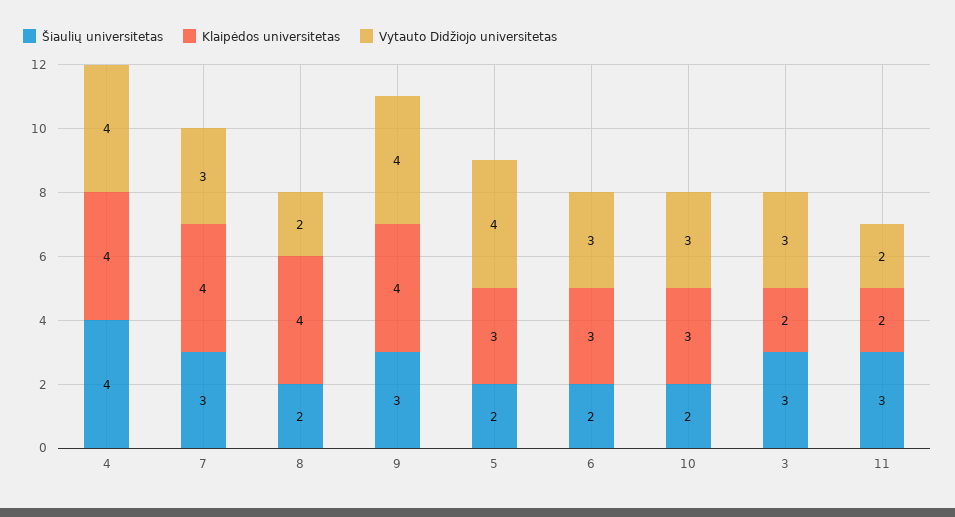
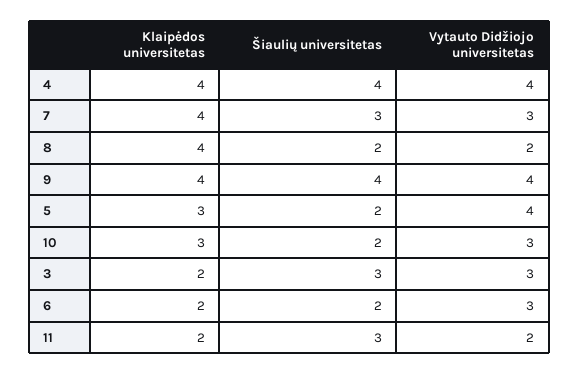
  {
    "Šiaulių universitetas": {
      "4": 4,
      "7": 3,
      "8": 2,
-     "9": 3,
+     "9": 4,
      "5": 2,
      "6": 2,
      "10": 2,
      "3": 3,
      "11": 3
    },
    "Klaipėdos universitetas": {
      "4": 4,
      "7": 4,
      "8": 4,
      "9": 4,
      "5": 3,
-     "6": 3,
+     "6": 2,
      "10": 3,
      "3": 2,
      "11": 2
    },
    "Vytauto Didžiojo universitetas": {
      "4": 4,
      "7": 3,
      "8": 2,
      "9": 4,
      "5": 4,
      "6": 3,
      "10": 3,
      "3": 3,
      "11": 2
    }
  }

